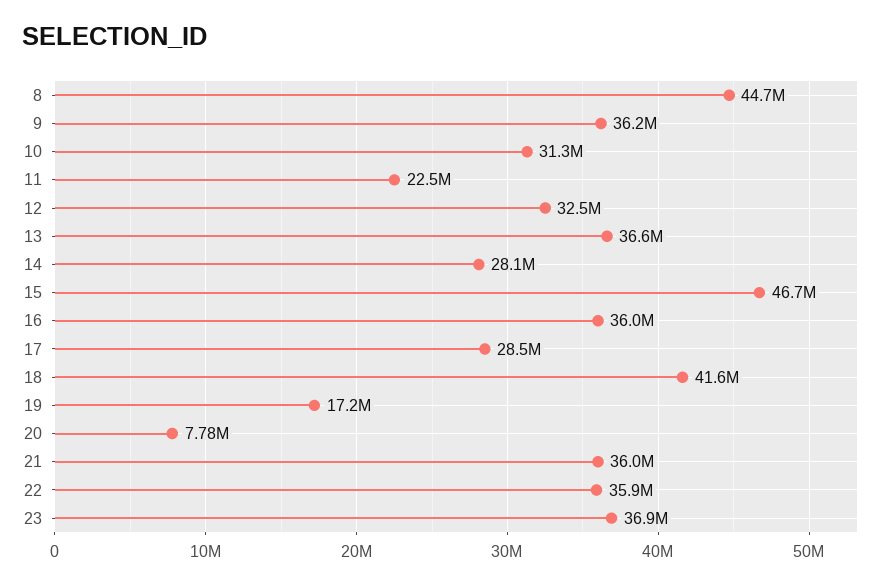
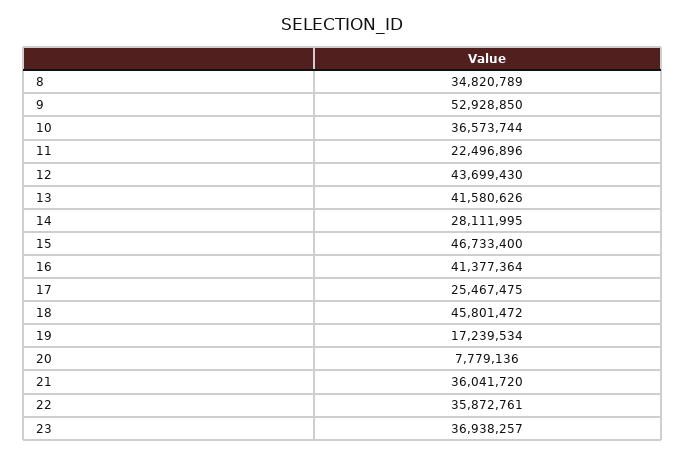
  {
-   "8": 44700000,
+   "8": 34820789,
-   "9": 36200000,
+   "9": 52928850,
-   "10": 31300000,
+   "10": 36573744,
    "11": 22496896,
-   "12": 32500000,
+   "12": 43699430,
-   "13": 36600000,
+   "13": 41580626,
    "14": 28111995,
    "15": 46733400,
-   "16": 36000000,
+   "16": 41377364,
-   "17": 28500000,
+   "17": 25467475,
-   "18": 41600000,
+   "18": 45801472,
    "19": 17239534,
    "20": 7779136,
    "21": 36041720,
    "22": 35872761,
    "23": 36938257
  }

